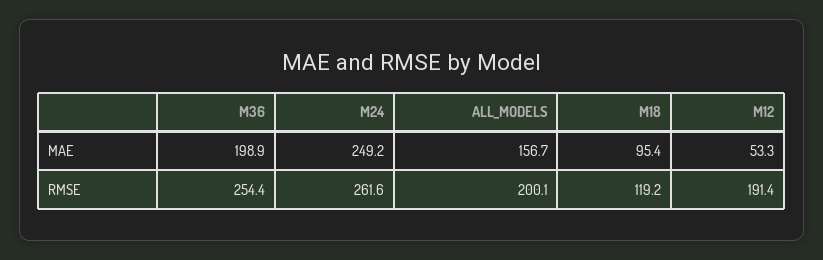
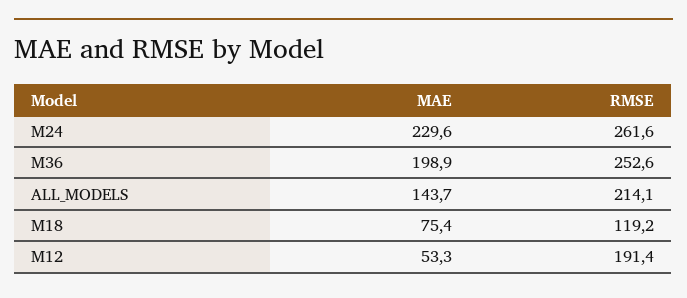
  {
    "M36": {
      "MAE": 198.9,
-     "RMSE": 254.4
+     "RMSE": 252.6
    },
    "M24": {
-     "MAE": 249.2,
+     "MAE": 229.6,
      "RMSE": 261.6
    },
    "ALL_MODELS": {
-     "MAE": 156.7,
+     "MAE": 143.7,
-     "RMSE": 200.1
+     "RMSE": 214.1
    },
    "M18": {
-     "MAE": 95.4,
+     "MAE": 75.4,
      "RMSE": 119.2
    },
    "M12": {
      "MAE": 53.3,
      "RMSE": 191.4
    }
  }

